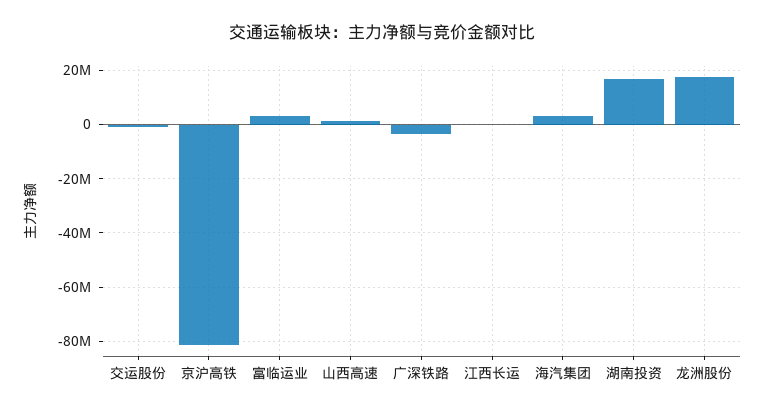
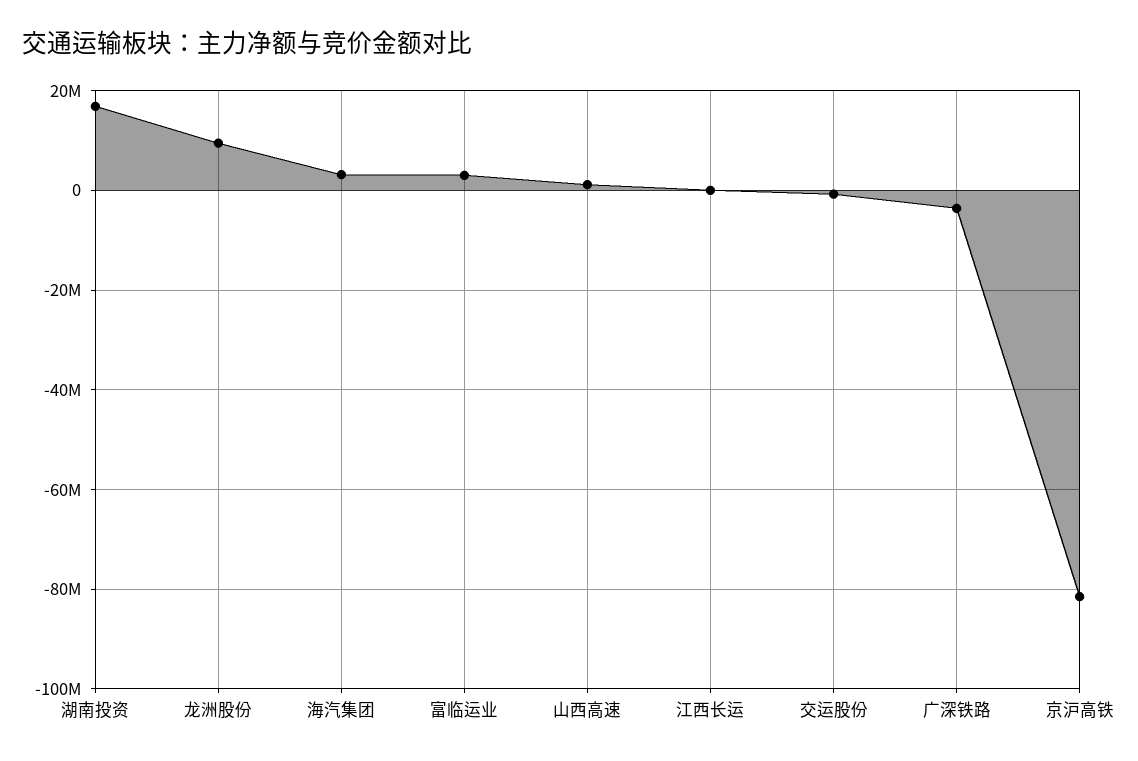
  {
    "交运股份": 0,
    "京沪高铁": -82000000,
    "富临运业": 4000000,
    "山西高速": 2000000,
    "广深铁路": -4000000,
    "江西长运": 0,
    "海汽集团": 4000000,
    "湖南投资": 16000000,
-   "龙洲股份": 17500000
+   "龙洲股份": 10000000
  }

